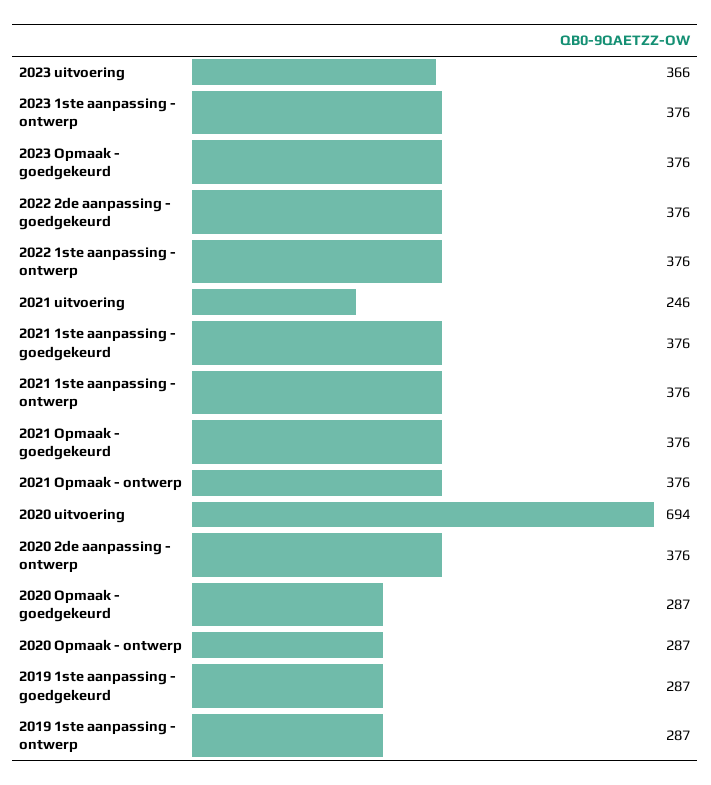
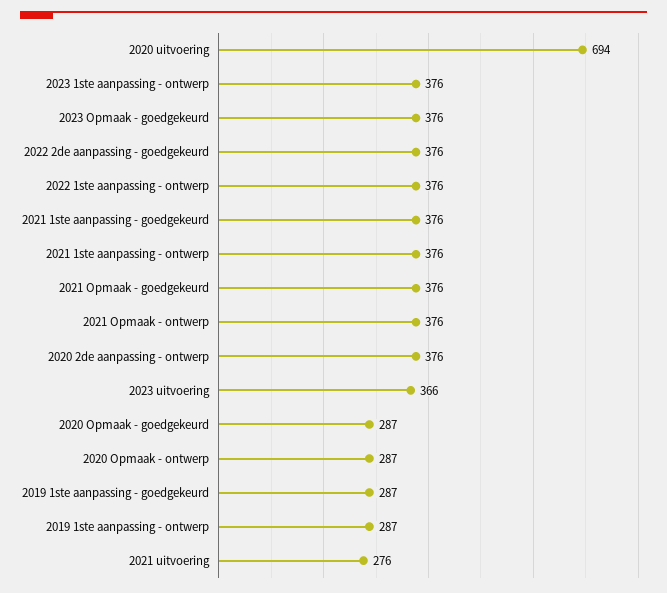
  {
    "2023 uitvoering": 366,
    "2023 1ste aanpassing - ontwerp": 376,
    "2023 Opmaak - goedgekeurd": 376,
    "2022 2de aanpassing - goedgekeurd": 376,
    "2022 1ste aanpassing - ontwerp": 376,
-   "2021 uitvoering": 246,
+   "2021 uitvoering": 276,
    "2021 1ste aanpassing - goedgekeurd": 376,
    "2021 1ste aanpassing - ontwerp": 376,
    "2021 Opmaak - goedgekeurd": 376,
    "2021 Opmaak - ontwerp": 376,
    "2020 uitvoering": 694,
    "2020 2de aanpassing - ontwerp": 376,
    "2020 Opmaak - goedgekeurd": 287,
    "2020 Opmaak - ontwerp": 287,
    "2019 1ste aanpassing - goedgekeurd": 287,
    "2019 1ste aanpassing - ontwerp": 287
  }

